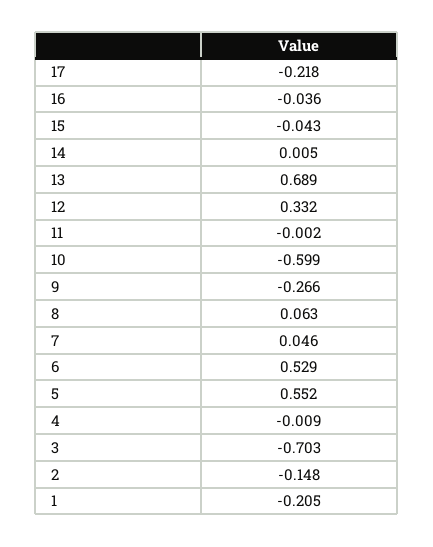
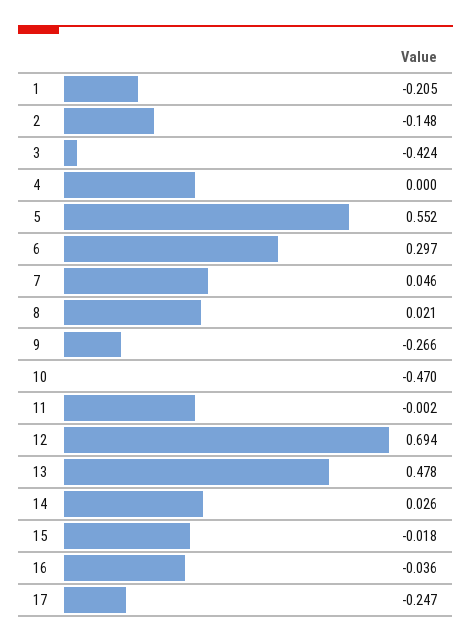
  {
-   "17": -0.218,
+   "17": -0.247,
    "16": -0.036,
-   "15": -0.043,
+   "15": -0.018,
-   "14": 0.005,
+   "14": 0.026,
-   "13": 0.689,
+   "13": 0.478,
-   "12": 0.332,
+   "12": 0.694,
    "11": -0.002,
-   "10": -0.599,
+   "10": -0.47,
    "9": -0.266,
-   "8": 0.063,
+   "8": 0.021,
    "7": 0.046,
-   "6": 0.529,
+   "6": 0.297,
    "5": 0.552,
-   "4": -0.009,
+   "4": 0,
-   "3": -0.703,
+   "3": -0.424,
    "2": -0.148,
    "1": -0.205
  }

